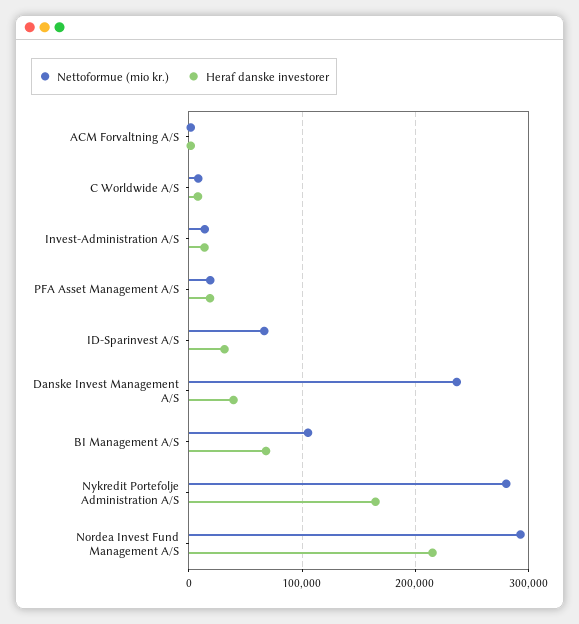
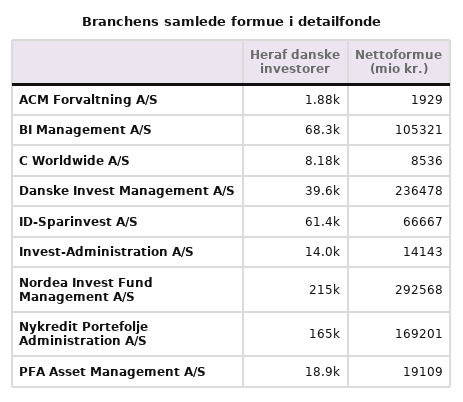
  {
    "Nettoformue (mio kr.)": {
      "ACM Forvaltning A/S": 1929,
      "C Worldwide A/S": 8536,
      "Invest-Administration A/S": 14143,
      "PFA Asset Management A/S": 19109,
      "ID-Sparinvest A/S": 66667,
      "Danske Invest Management A/S": 236478,
      "BI Management A/S": 105321,
-     "Nykredit Portefolje Administration A/S": 280000,
+     "Nykredit Portefolje Administration A/S": 169201,
      "Nordea Invest Fund Management A/S": 292568
    },
    "Heraf danske investorer": {
      "ACM Forvaltning A/S": 1880,
      "C Worldwide A/S": 8180,
      "Invest-Administration A/S": 14000,
      "PFA Asset Management A/S": 18900,
-     "ID-Sparinvest A/S": 30000,
+     "ID-Sparinvest A/S": 61400,
      "Danske Invest Management A/S": 39600,
      "BI Management A/S": 68300,
      "Nykredit Portefolje Administration A/S": 165000,
      "Nordea Invest Fund Management A/S": 215000
    }
  }

